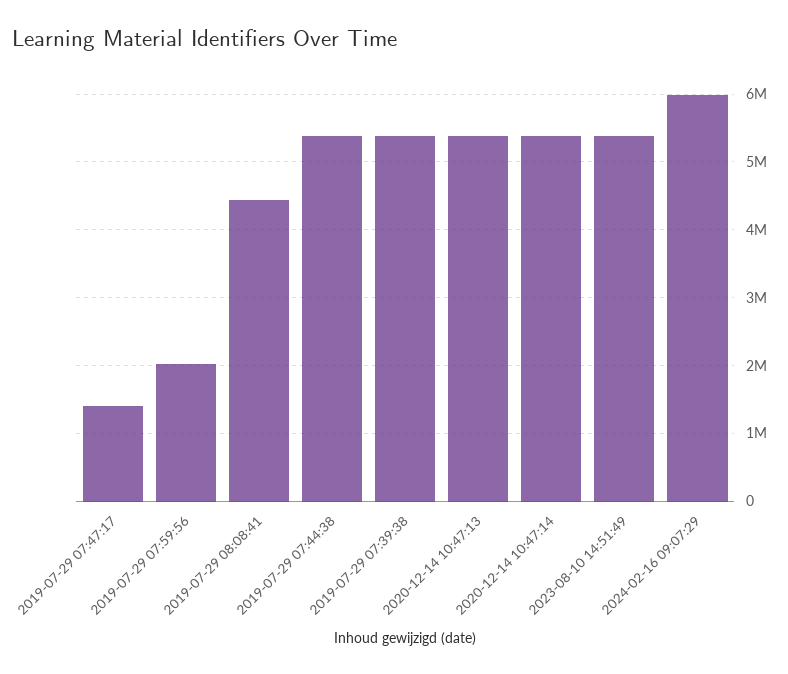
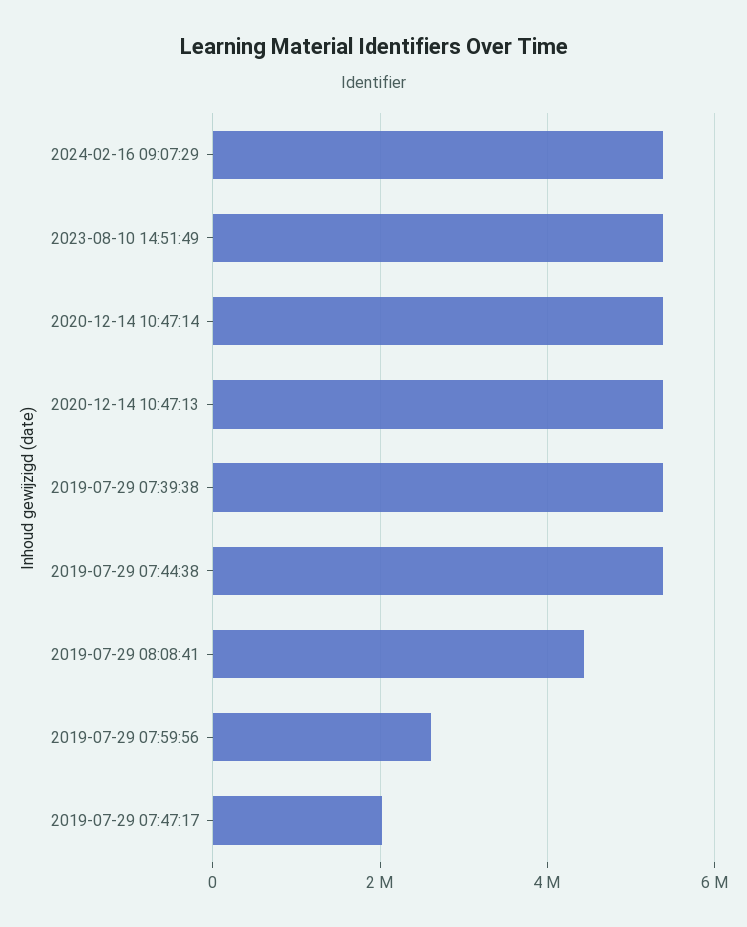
  {
-   "2019-07-29 07:47:17": 1400000,
+   "2019-07-29 07:47:17": 2000000,
-   "2019-07-29 07:59:56": 2000000,
+   "2019-07-29 07:59:56": 2600000,
    "2019-07-29 08:08:41": 4400000,
    "2019-07-29 07:44:38": 5400000,
    "2019-07-29 07:39:38": 5400000,
    "2020-12-14 10:47:13": 5400000,
    "2020-12-14 10:47:14": 5400000,
    "2023-08-10 14:51:49": 5400000,
-   "2024-02-16 09:07:29": 6000000
+   "2024-02-16 09:07:29": 5400000
  }

